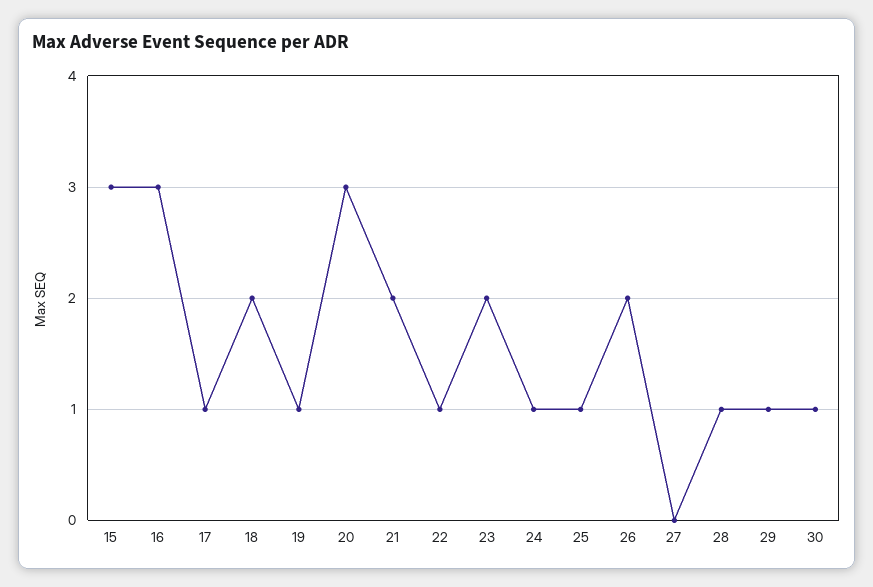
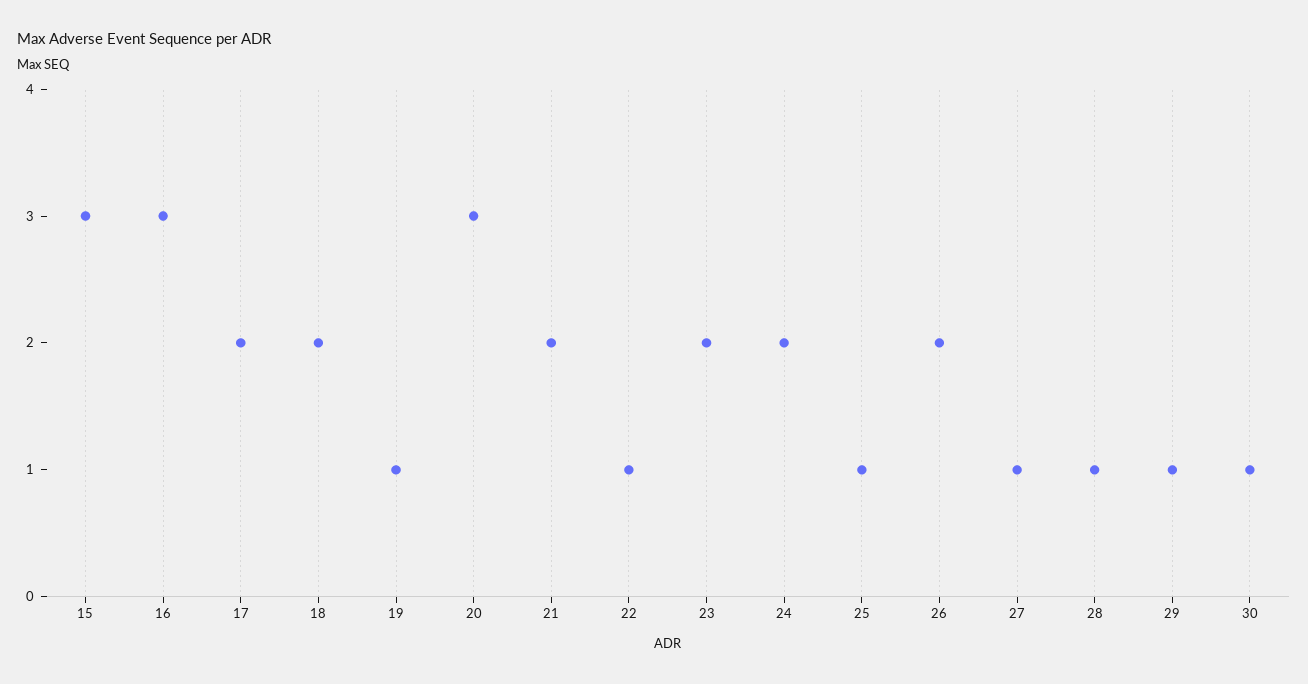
  {
    "15": 3,
    "16": 3,
-   "17": 1,
+   "17": 2,
    "18": 2,
    "19": 1,
    "20": 3,
    "21": 2,
    "22": 1,
    "23": 2,
-   "24": 1,
+   "24": 2,
    "25": 1,
    "26": 2,
-   "27": 0,
+   "27": 1,
    "28": 1,
    "29": 1,
    "30": 1
  }

